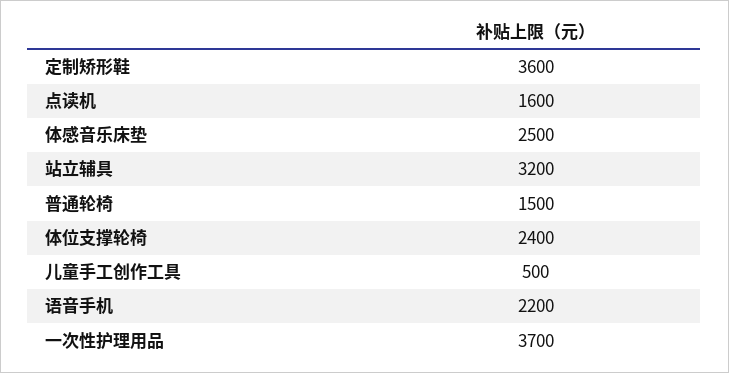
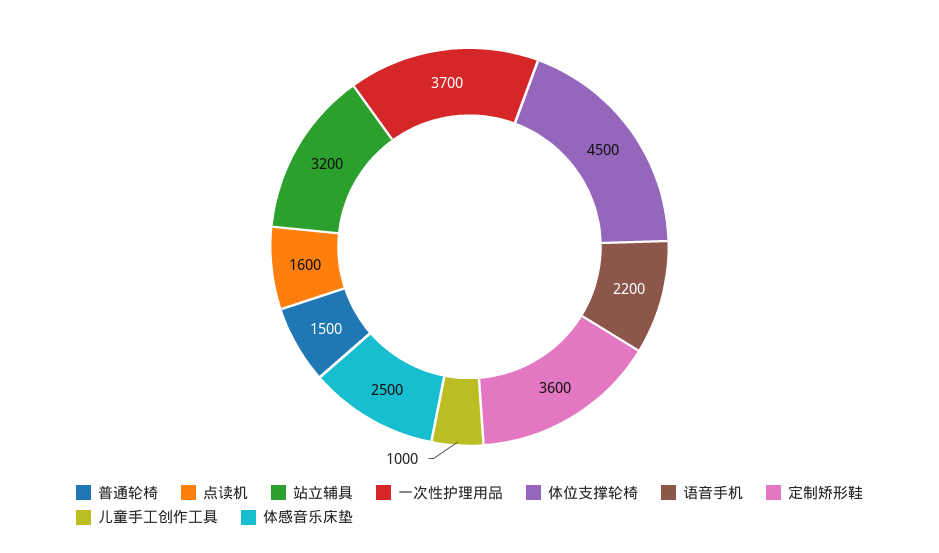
  {
    "定制矫形鞋": 3600,
    "点读机": 1600,
    "体感音乐床垫": 2500,
    "站立辅具": 3200,
    "普通轮椅": 1500,
-   "体位支撑轮椅": 2400,
+   "体位支撑轮椅": 4500,
-   "儿童手工创作工具": 500,
+   "儿童手工创作工具": 1000,
    "语音手机": 2200,
    "一次性护理用品": 3700
  }

